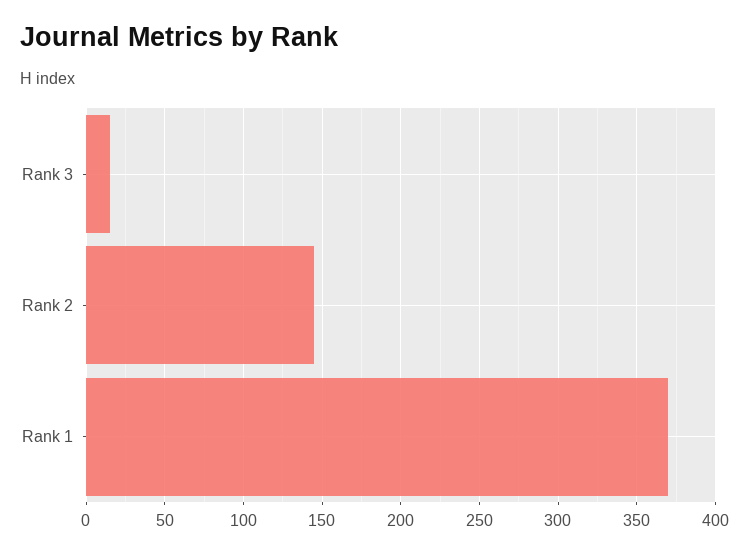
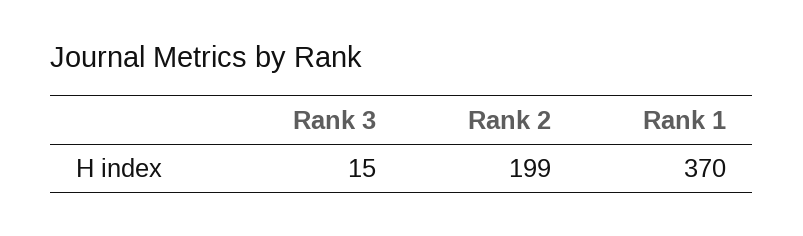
  {
    "Rank 3": 15,
-   "Rank 2": 145,
+   "Rank 2": 199,
    "Rank 1": 370
  }

